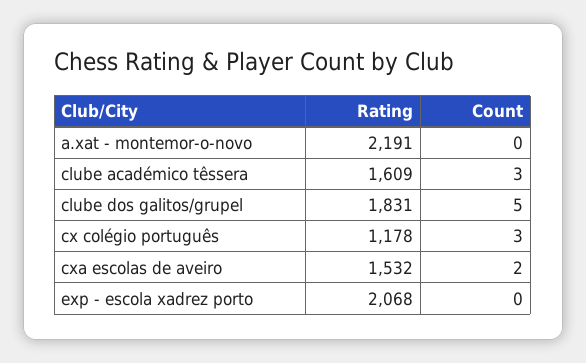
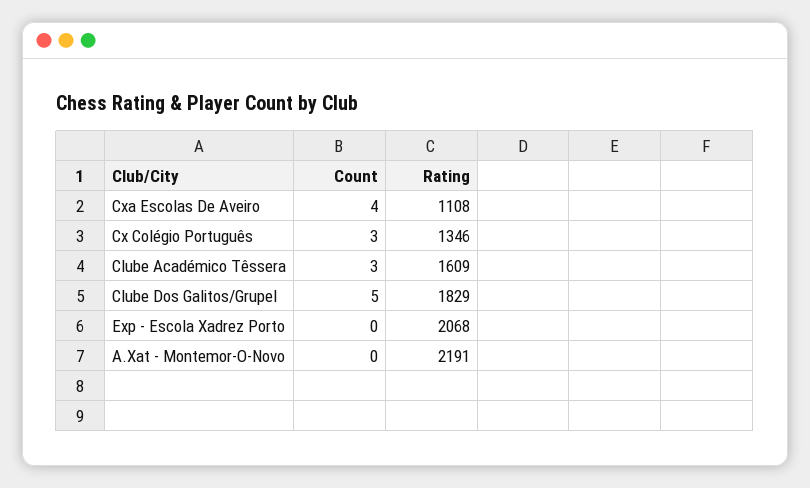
  {
    "Rating": {
      "a.xat - montemor-o-novo": 2191,
      "clube académico têssera": 1609,
-     "clube dos galitos/grupel": 1831,
+     "clube dos galitos/grupel": 1829,
-     "cx colégio português": 1178,
+     "cx colégio português": 1346,
-     "cxa escolas de aveiro": 1532,
+     "cxa escolas de aveiro": 1108,
      "exp - escola xadrez porto": 2068
    },
    "Count": {
      "a.xat - montemor-o-novo": 0,
      "clube académico têssera": 3,
      "clube dos galitos/grupel": 5,
      "cx colégio português": 3,
-     "cxa escolas de aveiro": 2,
+     "cxa escolas de aveiro": 4,
      "exp - escola xadrez porto": 0
    }
  }

